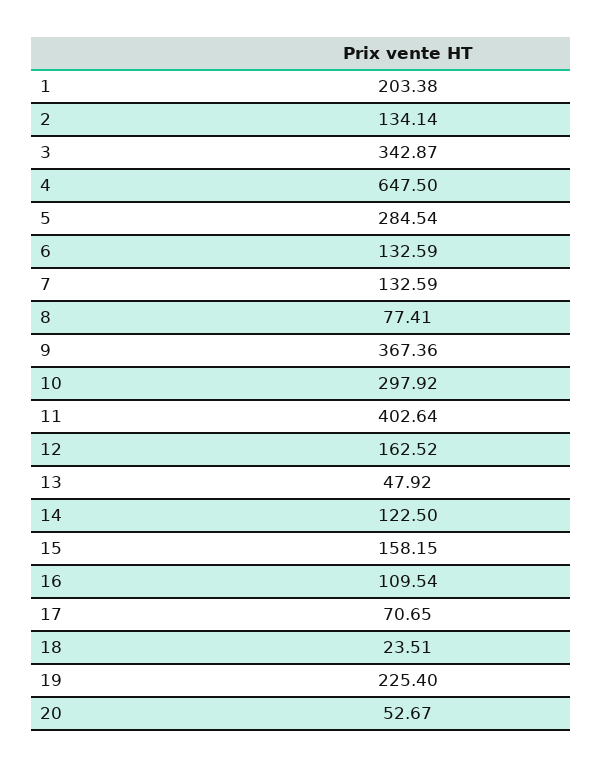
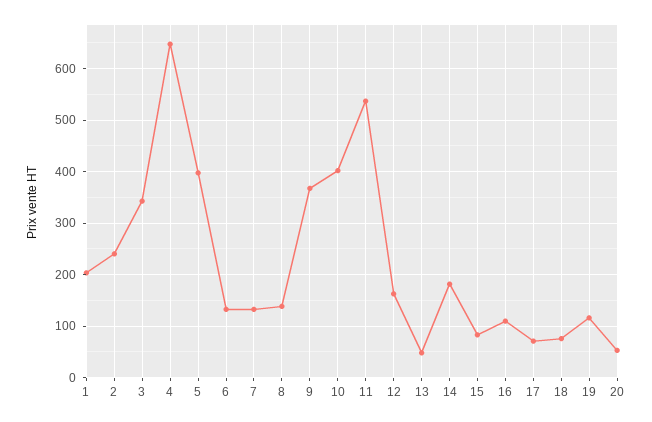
  {
    "1": 203.38,
-   "2": 134.14,
+   "2": 240,
    "3": 342.87,
    "4": 647.5,
-   "5": 284.54,
+   "5": 400,
    "6": 132.59,
    "7": 132.59,
-   "8": 77.41,
+   "8": 140,
    "9": 367.36,
-   "10": 297.92,
+   "10": 400,
-   "11": 402.64,
+   "11": 540,
    "12": 162.52,
    "13": 47.92,
-   "14": 122.5,
+   "14": 180,
-   "15": 158.15,
+   "15": 80,
    "16": 109.54,
    "17": 70.65,
-   "18": 23.51,
+   "18": 80,
-   "19": 225.4,
+   "19": 120,
    "20": 52.67
  }

